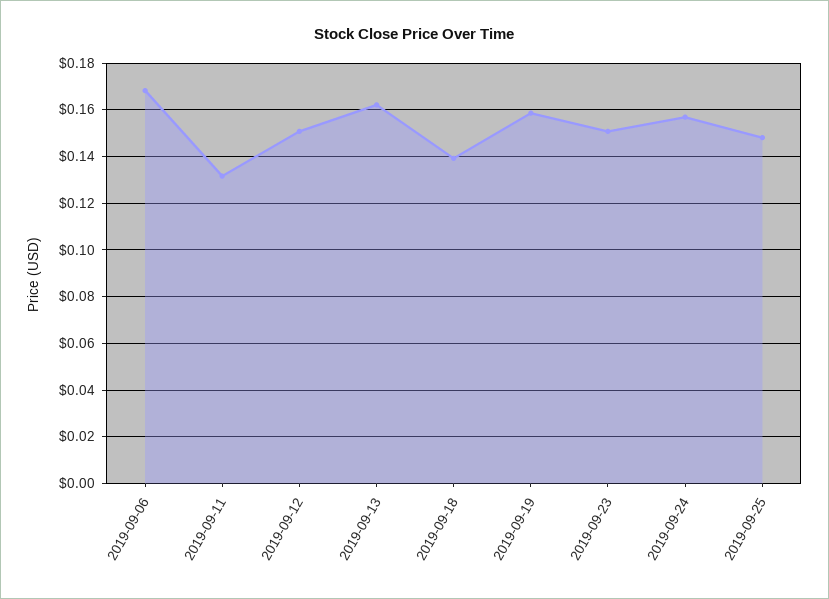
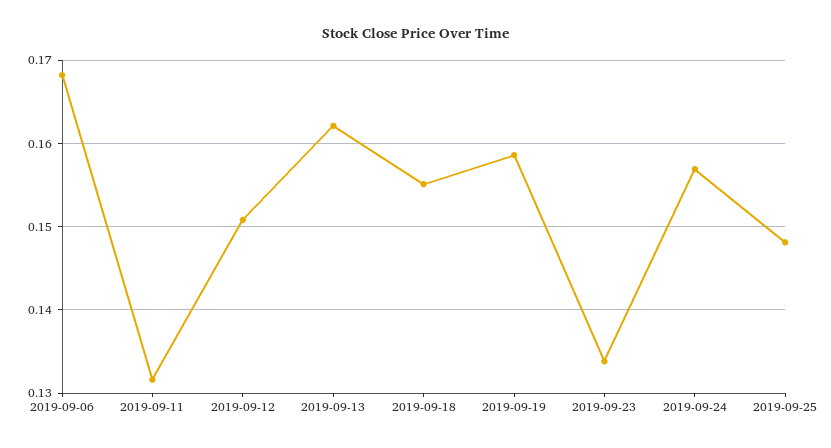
  {
    "2019-09-06": 0.168,
    "2019-09-11": 0.132,
    "2019-09-12": 0.151,
    "2019-09-13": 0.162,
-   "2019-09-18": 0.14,
+   "2019-09-18": 0.155,
    "2019-09-19": 0.159,
-   "2019-09-23": 0.15,
+   "2019-09-23": 0.134,
    "2019-09-24": 0.157,
    "2019-09-25": 0.148
  }

